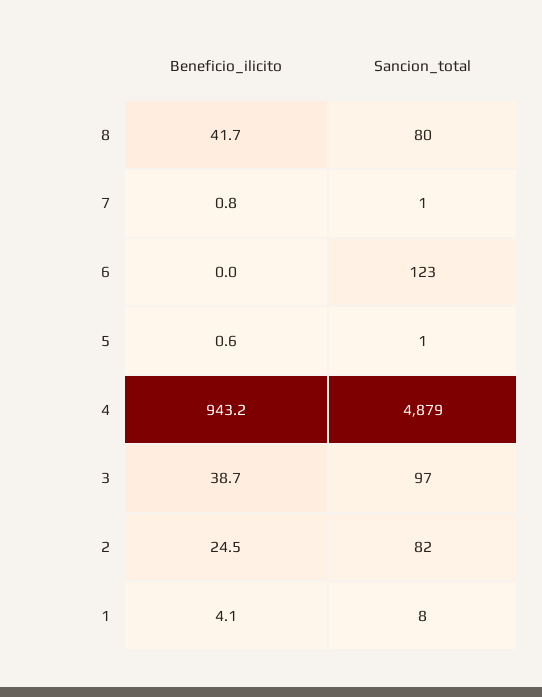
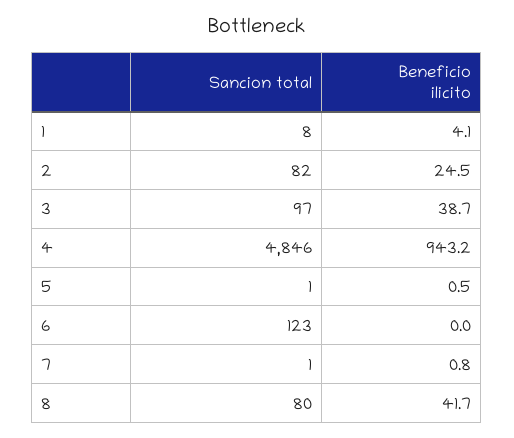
  {
    "Beneficio_ilicito": {
      "8": 41.7,
      "7": 0.8,
      "6": 0,
-     "5": 0.6,
+     "5": 0.5,
      "4": 943.2,
      "3": 38.7,
      "2": 24.5,
      "1": 4.1
    },
    "Sancion_total": {
      "8": 80,
      "7": 1,
      "6": 123,
      "5": 1,
-     "4": 4879,
+     "4": 4846,
      "3": 97,
      "2": 82,
      "1": 8
    }
  }

